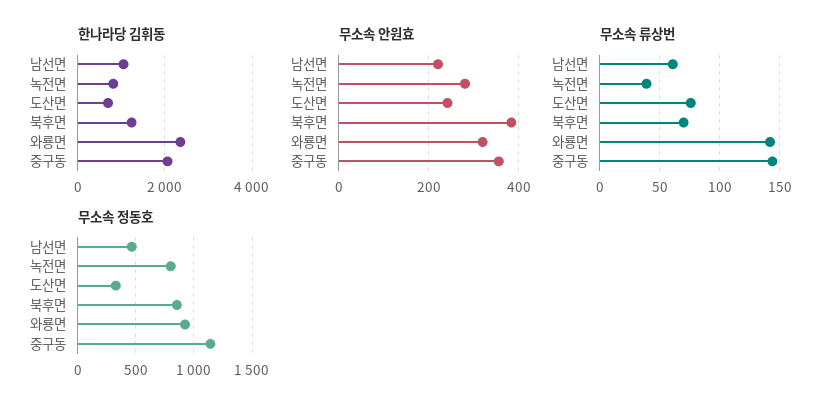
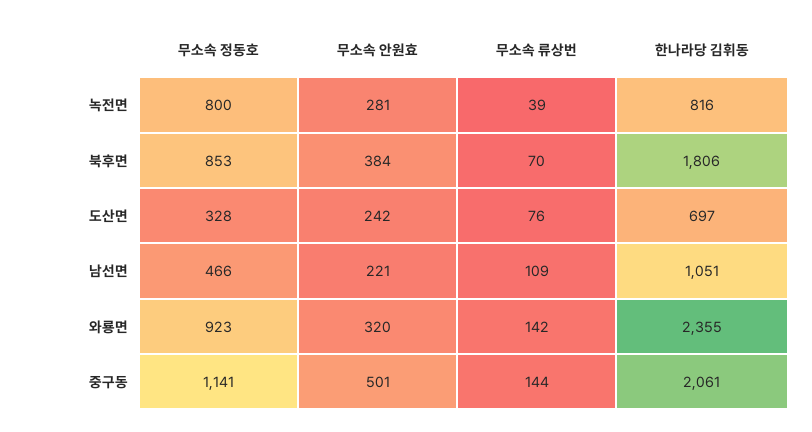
  {
    "한나라당 김휘동": {
      "남선면": 1051,
      "녹전면": 816,
      "도산면": 697,
-     "북후면": 1200,
+     "북후면": 1806,
      "와룡면": 2355,
      "중구동": 2061
    },
    "무소속 안원효": {
      "남선면": 221,
      "녹전면": 281,
      "도산면": 242,
      "북후면": 384,
      "와룡면": 320,
-     "중구동": 360
+     "중구동": 501
    },
    "무소속 류상번": {
-     "남선면": 60,
+     "남선면": 109,
      "녹전면": 39,
      "도산면": 76,
      "북후면": 70,
      "와룡면": 142,
      "중구동": 144
    },
    "무소속 정동호": {
      "남선면": 466,
      "녹전면": 800,
      "도산면": 328,
      "북후면": 853,
      "와룡면": 923,
      "중구동": 1141
    }
  }

